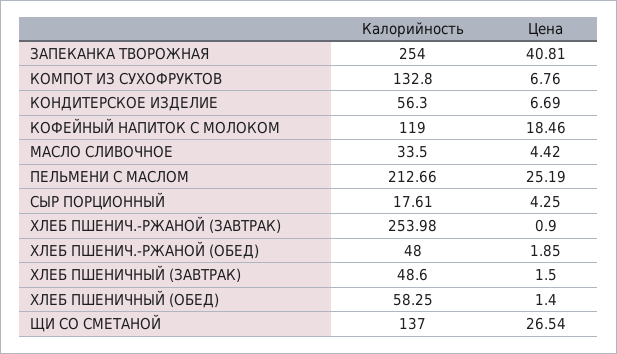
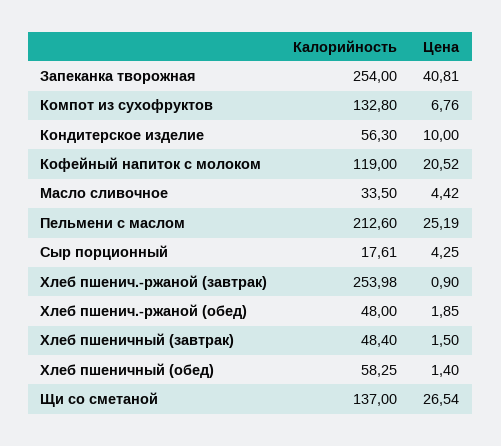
  {
    "Калорийность": {
      "ЗАПЕКАНКА ТВОРОЖНАЯ": 254,
      "КОМПОТ ИЗ СУХОФРУКТОВ": 132.8,
      "КОНДИТЕРСКОЕ ИЗДЕЛИЕ": 56.3,
      "КОФЕЙНЫЙ НАПИТОК С МОЛОКОМ": 119,
      "МАСЛО СЛИВОЧНОЕ": 33.5,
-     "ПЕЛЬМЕНИ С МАСЛОМ": 212.66,
+     "ПЕЛЬМЕНИ С МАСЛОМ": 212.6,
      "СЫР ПОРЦИОННЫЙ": 17.61,
      "ХЛЕБ ПШЕНИЧ.-РЖАНОЙ (ЗАВТРАК)": 253.98,
      "ХЛЕБ ПШЕНИЧ.-РЖАНОЙ (ОБЕД)": 48,
-     "ХЛЕБ ПШЕНИЧНЫЙ (ЗАВТРАК)": 48.6,
+     "ХЛЕБ ПШЕНИЧНЫЙ (ЗАВТРАК)": 48.4,
      "ХЛЕБ ПШЕНИЧНЫЙ (ОБЕД)": 58.25,
      "ЩИ СО СМЕТАНОЙ": 137
    },
    "Цена": {
      "ЗАПЕКАНКА ТВОРОЖНАЯ": 40.81,
      "КОМПОТ ИЗ СУХОФРУКТОВ": 6.76,
-     "КОНДИТЕРСКОЕ ИЗДЕЛИЕ": 6.69,
+     "КОНДИТЕРСКОЕ ИЗДЕЛИЕ": 10,
-     "КОФЕЙНЫЙ НАПИТОК С МОЛОКОМ": 18.46,
+     "КОФЕЙНЫЙ НАПИТОК С МОЛОКОМ": 20.52,
      "МАСЛО СЛИВОЧНОЕ": 4.42,
      "ПЕЛЬМЕНИ С МАСЛОМ": 25.19,
      "СЫР ПОРЦИОННЫЙ": 4.25,
      "ХЛЕБ ПШЕНИЧ.-РЖАНОЙ (ЗАВТРАК)": 0.9,
      "ХЛЕБ ПШЕНИЧ.-РЖАНОЙ (ОБЕД)": 1.85,
      "ХЛЕБ ПШЕНИЧНЫЙ (ЗАВТРАК)": 1.5,
      "ХЛЕБ ПШЕНИЧНЫЙ (ОБЕД)": 1.4,
      "ЩИ СО СМЕТАНОЙ": 26.54
    }
  }

